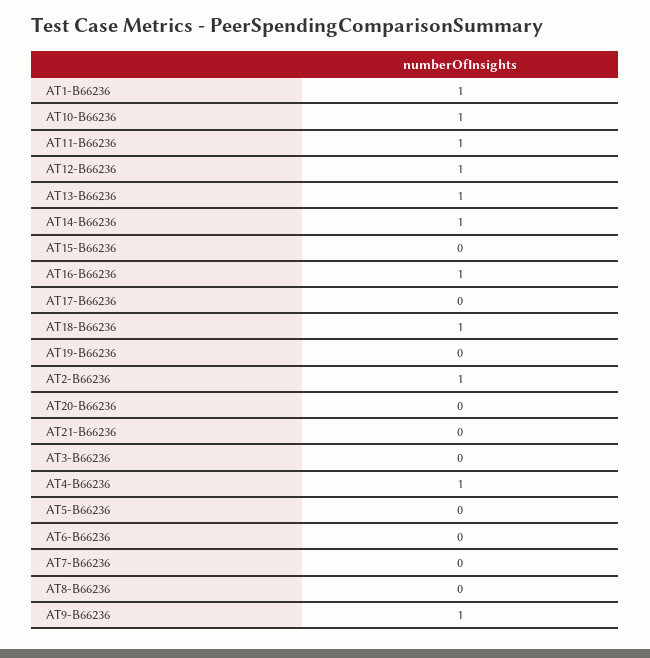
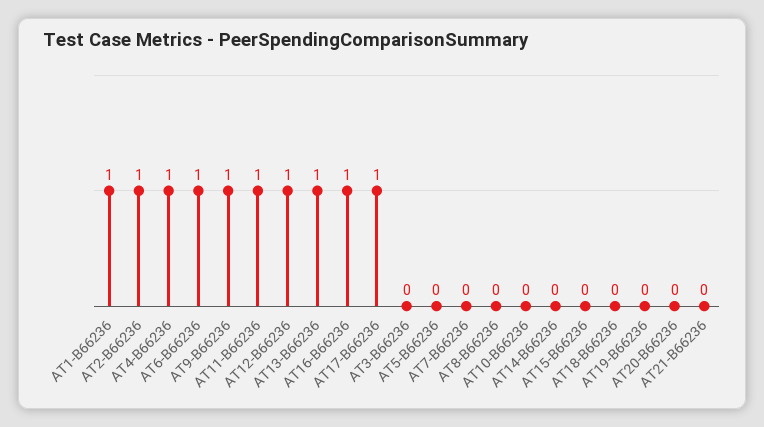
  {
    "AT1-B66236": 1,
-   "AT10-B66236": 1,
+   "AT10-B66236": 0,
    "AT11-B66236": 1,
    "AT12-B66236": 1,
    "AT13-B66236": 1,
-   "AT14-B66236": 1,
+   "AT14-B66236": 0,
    "AT15-B66236": 0,
    "AT16-B66236": 1,
-   "AT17-B66236": 0,
+   "AT17-B66236": 1,
-   "AT18-B66236": 1,
+   "AT18-B66236": 0,
    "AT19-B66236": 0,
    "AT2-B66236": 1,
    "AT20-B66236": 0,
    "AT21-B66236": 0,
    "AT3-B66236": 0,
    "AT4-B66236": 1,
    "AT5-B66236": 0,
-   "AT6-B66236": 0,
+   "AT6-B66236": 1,
    "AT7-B66236": 0,
    "AT8-B66236": 0,
    "AT9-B66236": 1
  }

